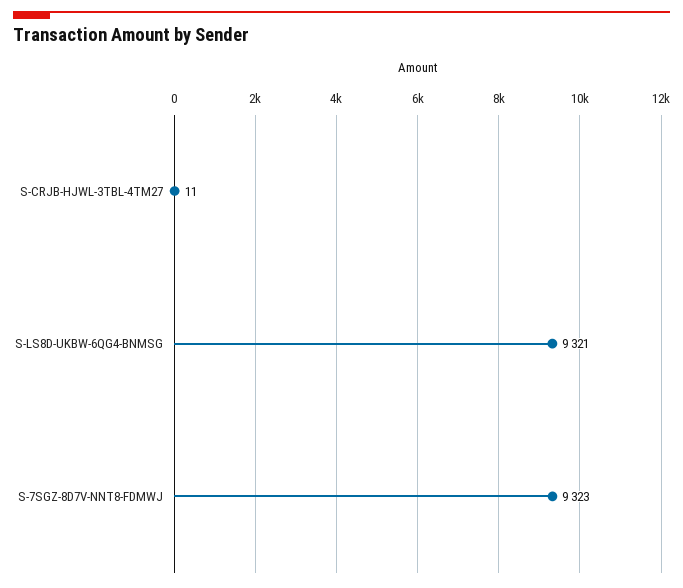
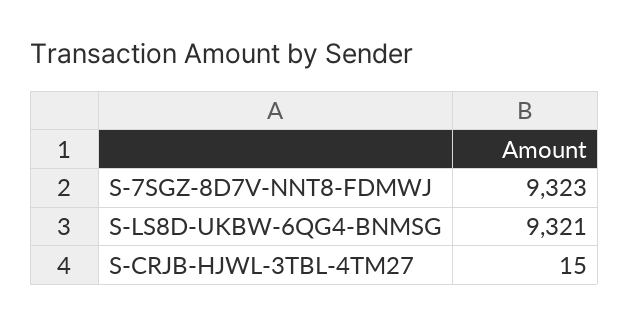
  {
-   "S-CRJB-HJWL-3TBL-4TM27": 11,
+   "S-CRJB-HJWL-3TBL-4TM27": 15,
    "S-LS8D-UKBW-6QG4-BNMSG": 9321,
    "S-7SGZ-8D7V-NNT8-FDMWJ": 9323
  }

